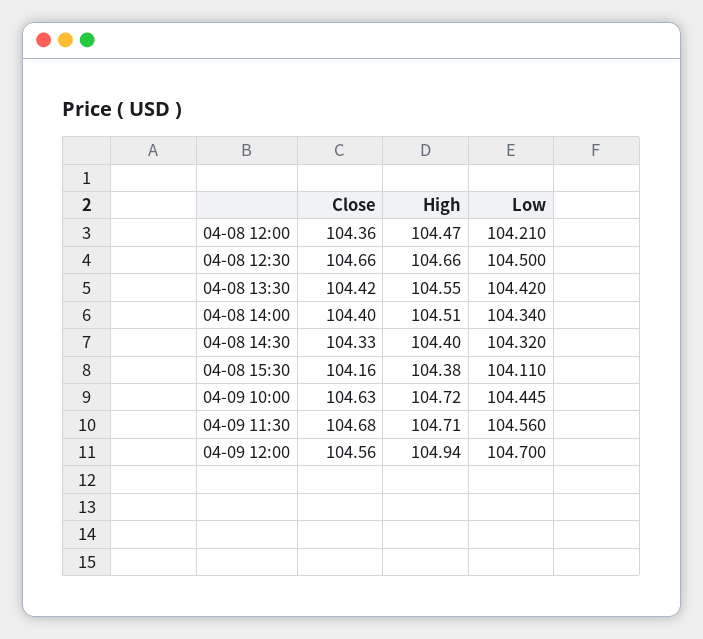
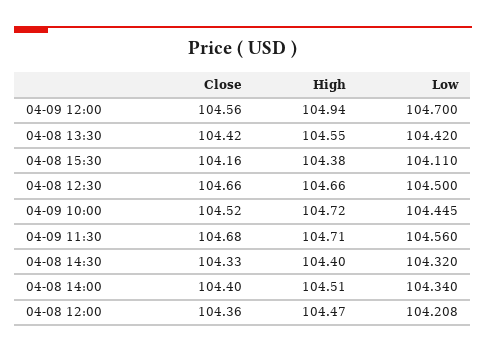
  {
    "Close": {
      "04-08 12:00": 104.36,
      "04-08 12:30": 104.66,
      "04-08 13:30": 104.42,
      "04-08 14:00": 104.4,
      "04-08 14:30": 104.33,
      "04-08 15:30": 104.16,
-     "04-09 10:00": 104.63,
+     "04-09 10:00": 104.52,
      "04-09 11:30": 104.68,
      "04-09 12:00": 104.56
    },
    "High": {
      "04-08 12:00": 104.47,
      "04-08 12:30": 104.66,
      "04-08 13:30": 104.55,
      "04-08 14:00": 104.51,
      "04-08 14:30": 104.4,
      "04-08 15:30": 104.38,
      "04-09 10:00": 104.72,
      "04-09 11:30": 104.71,
      "04-09 12:00": 104.94
    },
    "Low": {
-     "04-08 12:00": 104.21,
+     "04-08 12:00": 104.208,
      "04-08 12:30": 104.5,
      "04-08 13:30": 104.42,
      "04-08 14:00": 104.34,
      "04-08 14:30": 104.32,
      "04-08 15:30": 104.11,
      "04-09 10:00": 104.445,
      "04-09 11:30": 104.56,
      "04-09 12:00": 104.7
    }
  }

